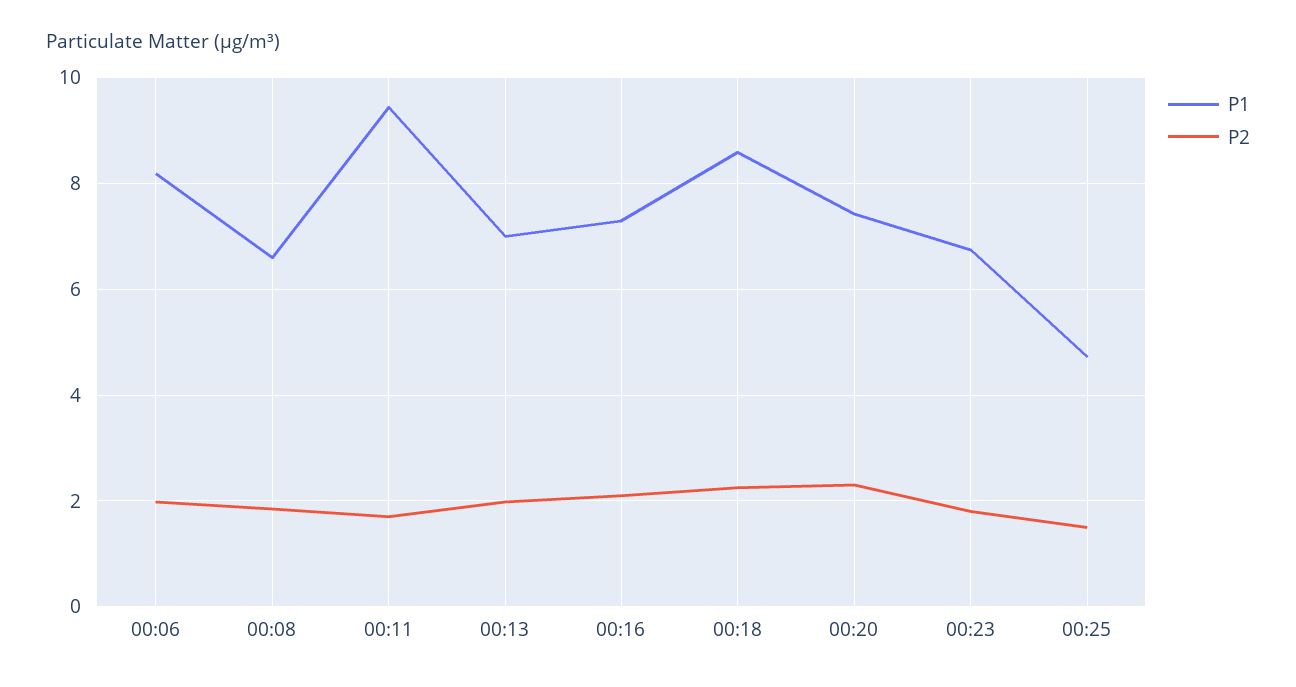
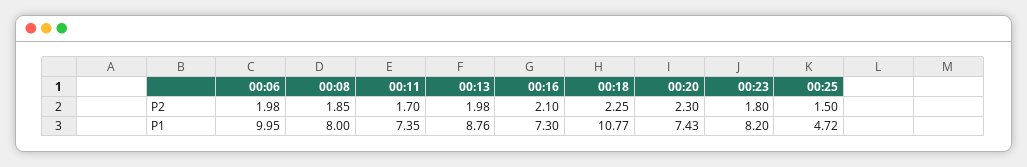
  {
    "P1": {
-     "00:06": 8.2,
+     "00:06": 9.95,
-     "00:08": 6.6,
+     "00:08": 8,
-     "00:11": 9.4,
+     "00:11": 7.35,
-     "00:13": 7,
+     "00:13": 8.76,
      "00:16": 7.3,
-     "00:18": 8.6,
+     "00:18": 10.77,
      "00:20": 7.43,
-     "00:23": 6.8,
+     "00:23": 8.2,
      "00:25": 4.72
    },
    "P2": {
      "00:06": 1.98,
      "00:08": 1.85,
      "00:11": 1.7,
      "00:13": 1.98,
      "00:16": 2.1,
      "00:18": 2.25,
      "00:20": 2.3,
      "00:23": 1.8,
      "00:25": 1.5
    }
  }

